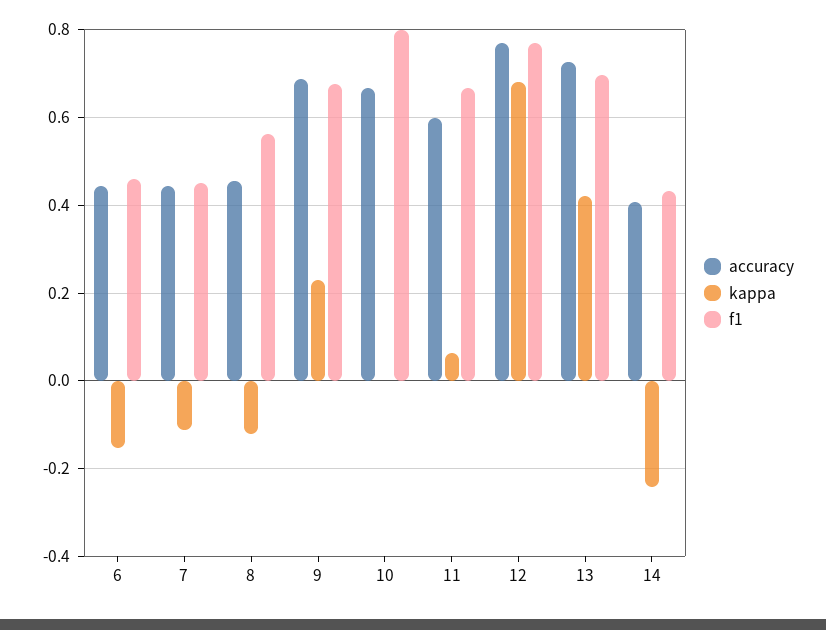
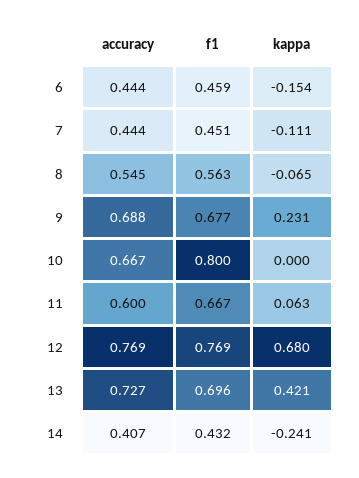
  {
    "accuracy": {
      "6": 0.444,
      "7": 0.444,
-     "8": 0.46,
+     "8": 0.545,
      "9": 0.688,
      "10": 0.667,
      "11": 0.6,
      "12": 0.769,
      "13": 0.727,
      "14": 0.407
    },
    "kappa": {
      "6": -0.154,
      "7": -0.111,
-     "8": -0.12,
+     "8": -0.065,
      "9": 0.231,
      "10": 0,
      "11": 0.063,
      "12": 0.68,
      "13": 0.421,
      "14": -0.241
    },
    "f1": {
      "6": 0.459,
      "7": 0.451,
      "8": 0.563,
      "9": 0.677,
      "10": 0.8,
      "11": 0.667,
      "12": 0.769,
      "13": 0.696,
      "14": 0.432
    }
  }

